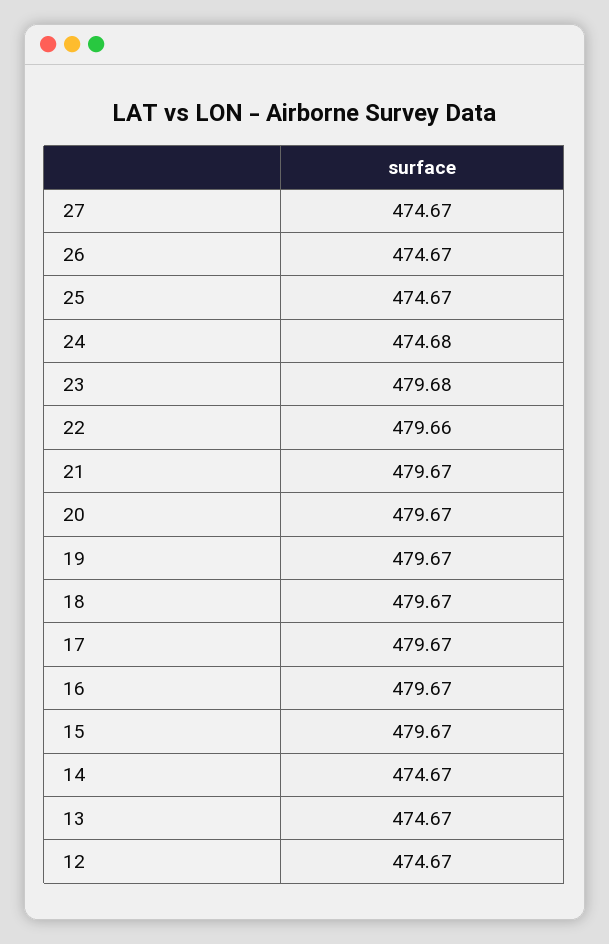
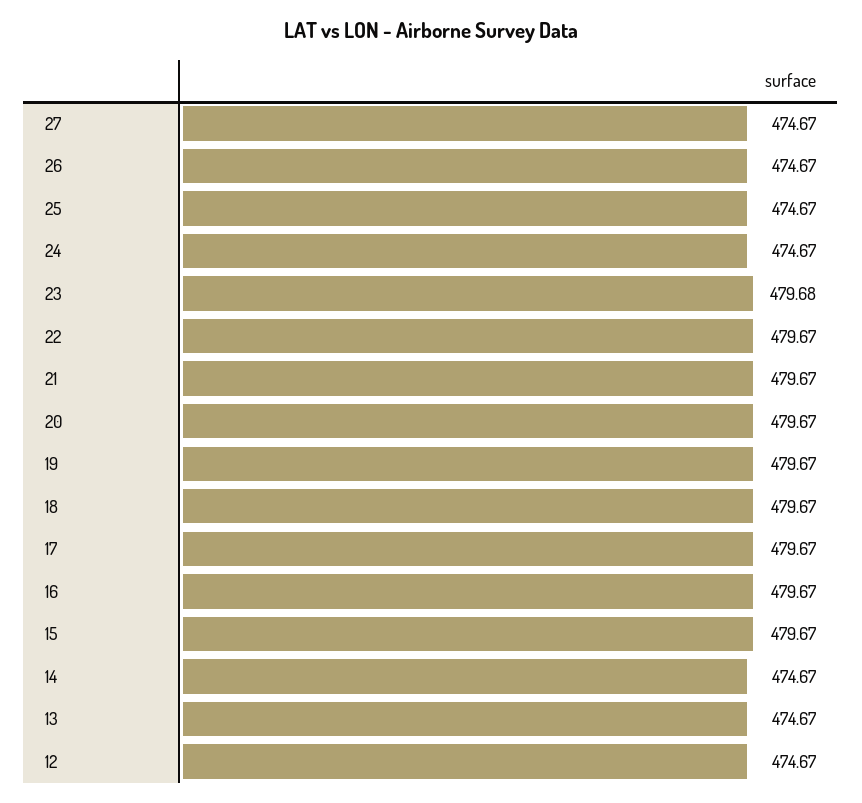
  {
    "27": 474.67,
    "26": 474.67,
    "25": 474.67,
-   "24": 474.68,
+   "24": 474.67,
    "23": 479.68,
-   "22": 479.66,
+   "22": 479.67,
    "21": 479.67,
    "20": 479.67,
    "19": 479.67,
    "18": 479.67,
    "17": 479.67,
    "16": 479.67,
    "15": 479.67,
    "14": 474.67,
    "13": 474.67,
    "12": 474.67
  }

